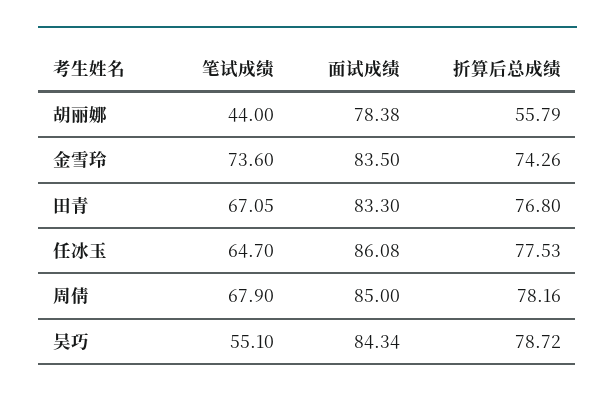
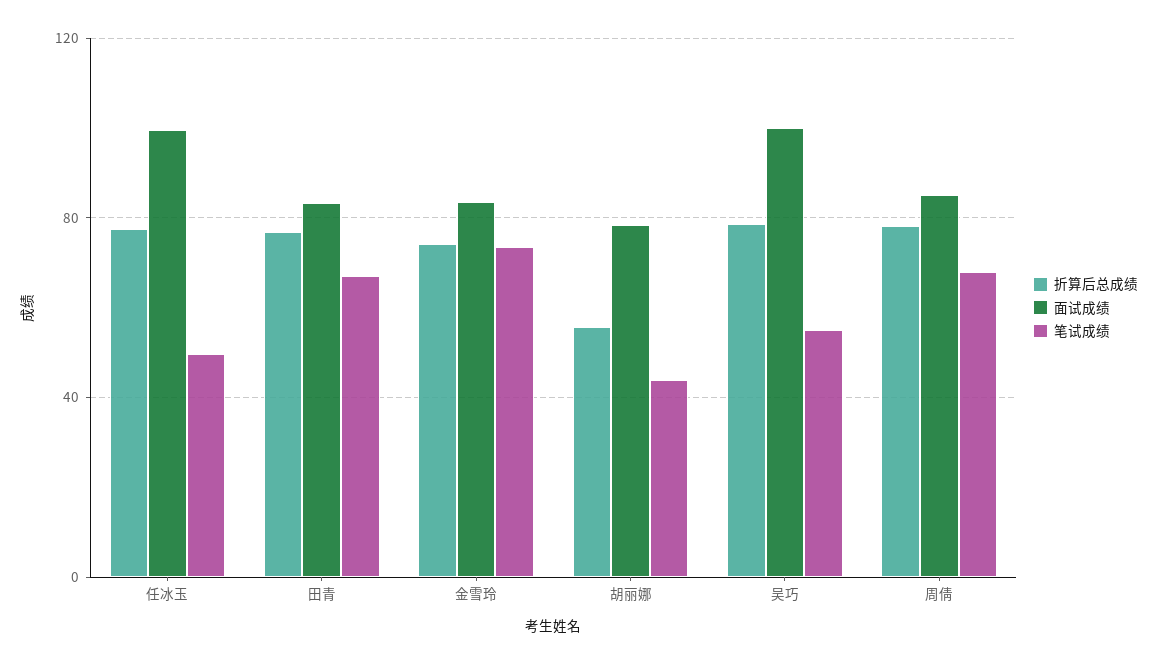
  {
    "笔试成绩": {
      "胡丽娜": 44,
      "金雪玲": 73.6,
      "田青": 67.05,
-     "任冰玉": 64.7,
+     "任冰玉": 50,
      "周倩": 67.9,
      "吴巧": 55.1
    },
    "面试成绩": {
      "胡丽娜": 78.38,
      "金雪玲": 83.5,
      "田青": 83.3,
-     "任冰玉": 86.08,
+     "任冰玉": 100,
      "周倩": 85,
-     "吴巧": 84.34
+     "吴巧": 100
    },
    "折算后总成绩": {
      "胡丽娜": 55.79,
      "金雪玲": 74.26,
      "田青": 76.8,
      "任冰玉": 77.53,
      "周倩": 78.16,
      "吴巧": 78.72
    }
  }

